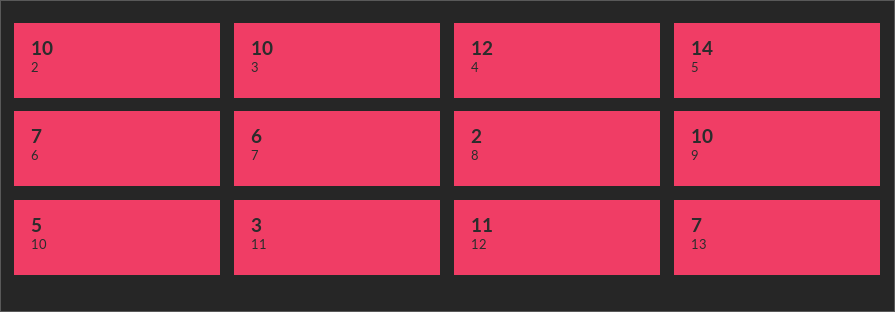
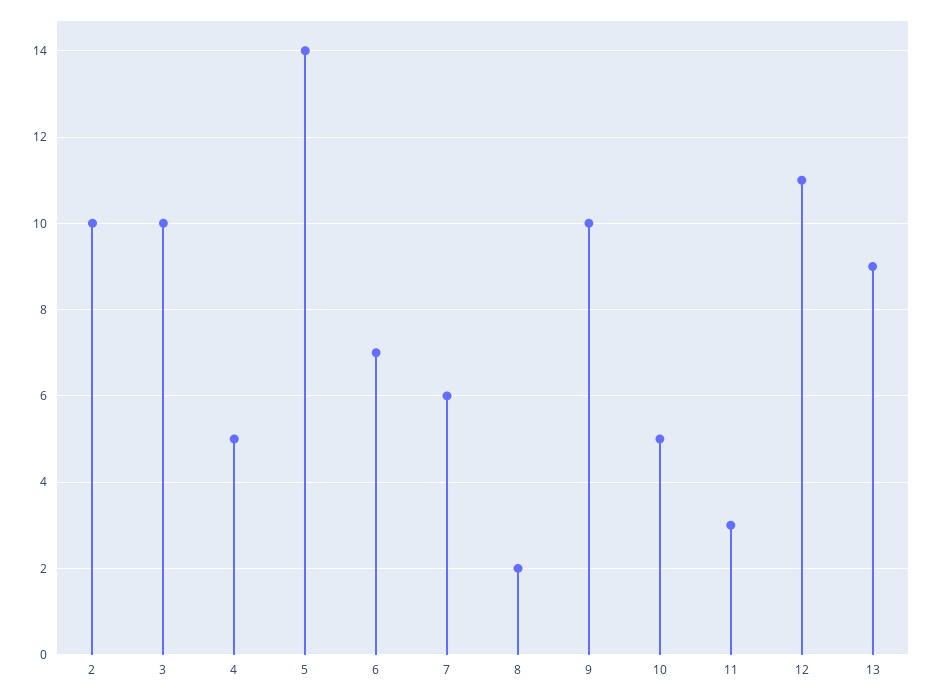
  {
    "2": 10,
    "3": 10,
-   "4": 12,
+   "4": 5,
    "5": 14,
    "6": 7,
    "7": 6,
    "8": 2,
    "9": 10,
    "10": 5,
    "11": 3,
    "12": 11,
-   "13": 7
+   "13": 9
  }

